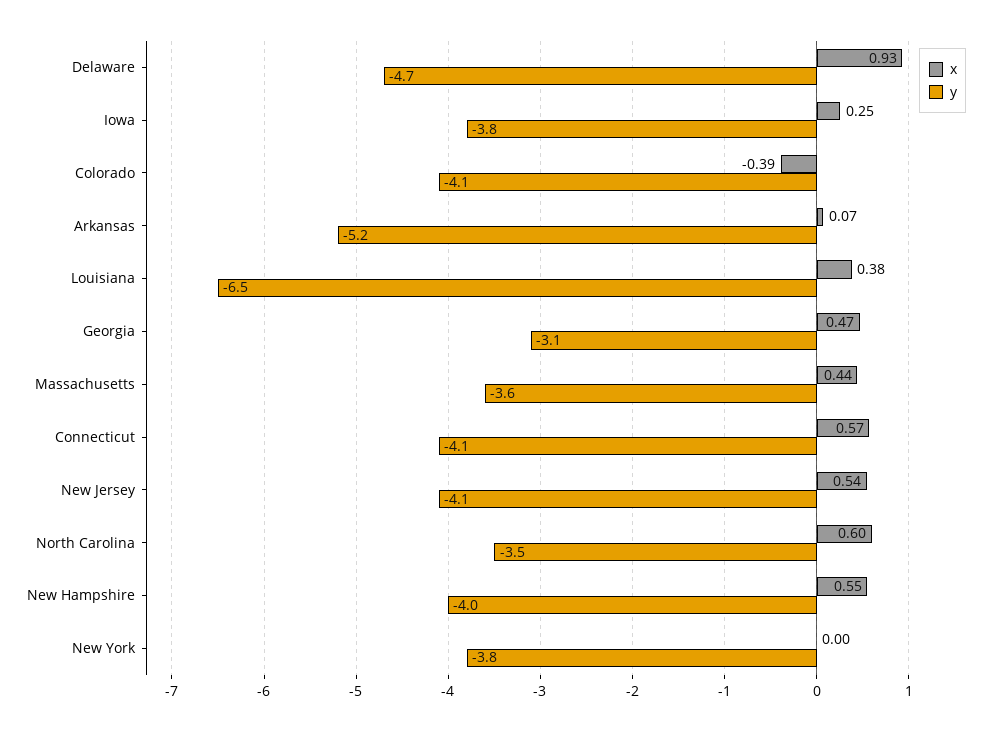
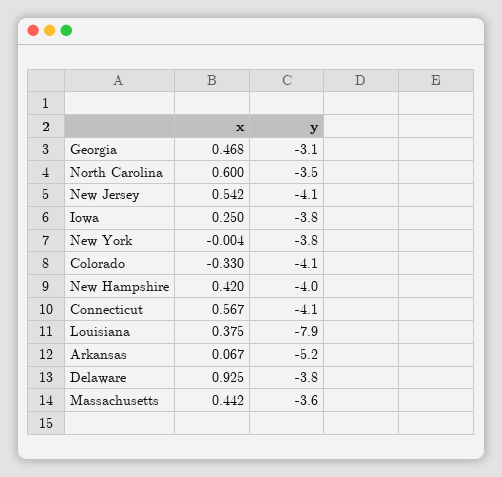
  {
    "x": {
      "Delaware": 0.925,
      "Iowa": 0.25,
-     "Colorado": -0.39,
+     "Colorado": -0.33,
      "Arkansas": 0.067,
      "Louisiana": 0.375,
      "Georgia": 0.468,
      "Massachusetts": 0.442,
      "Connecticut": 0.567,
      "New Jersey": 0.542,
      "North Carolina": 0.6,
-     "New Hampshire": 0.55,
+     "New Hampshire": 0.42,
      "New York": -0.004
    },
    "y": {
-     "Delaware": -4.7,
+     "Delaware": -3.8,
      "Iowa": -3.8,
      "Colorado": -4.1,
      "Arkansas": -5.2,
-     "Louisiana": -6.5,
+     "Louisiana": -7.9,
      "Georgia": -3.1,
      "Massachusetts": -3.6,
      "Connecticut": -4.1,
      "New Jersey": -4.1,
      "North Carolina": -3.5,
      "New Hampshire": -4,
      "New York": -3.8
    }
  }

